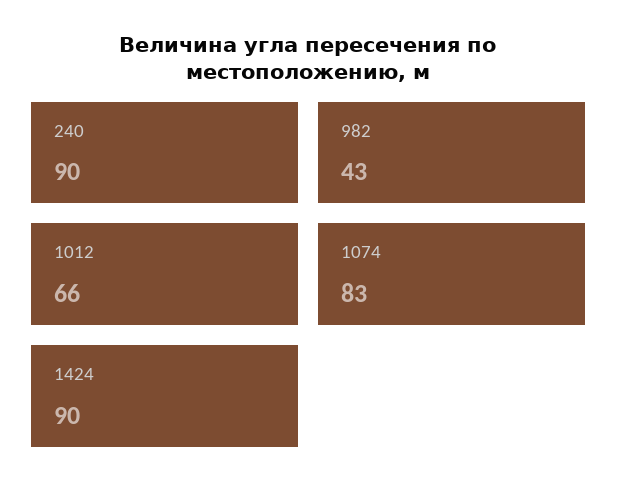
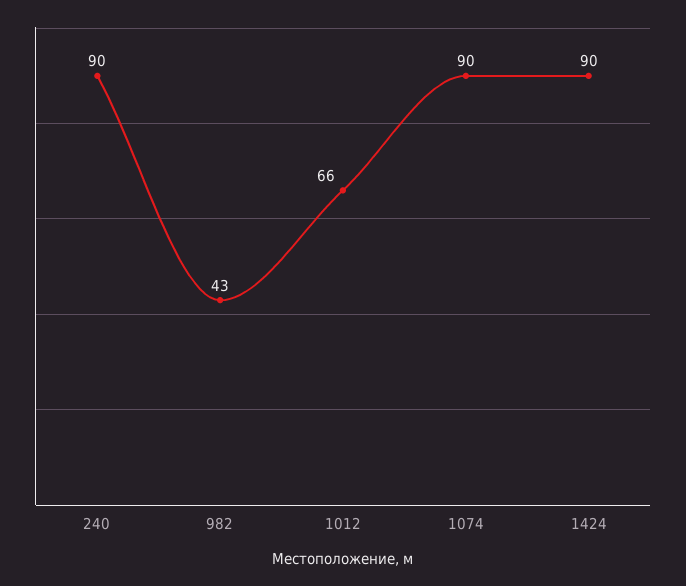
  {
    "240": 90,
    "982": 43,
    "1012": 66,
-   "1074": 83,
+   "1074": 90,
    "1424": 90
  }

